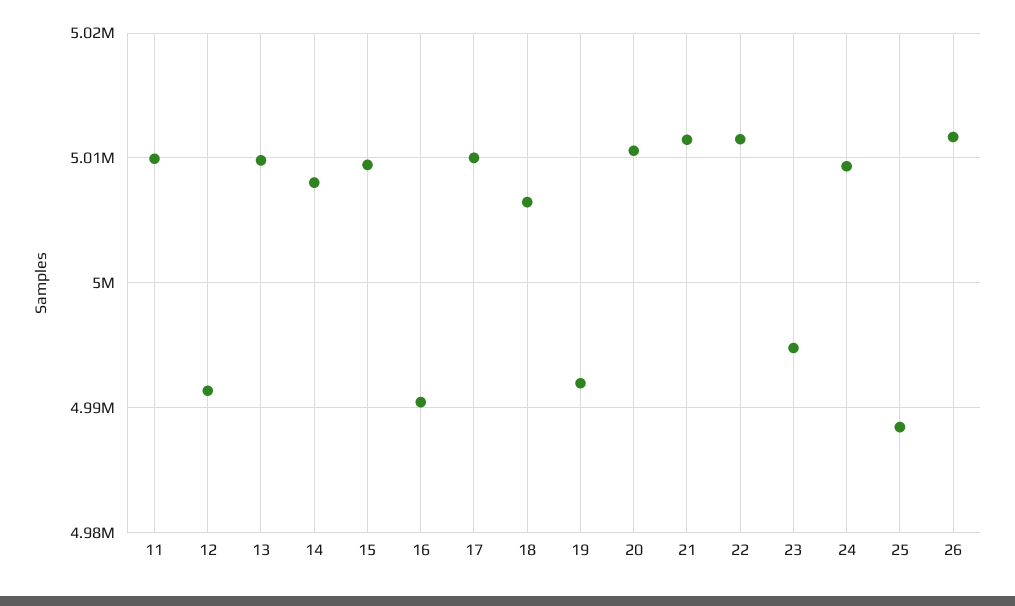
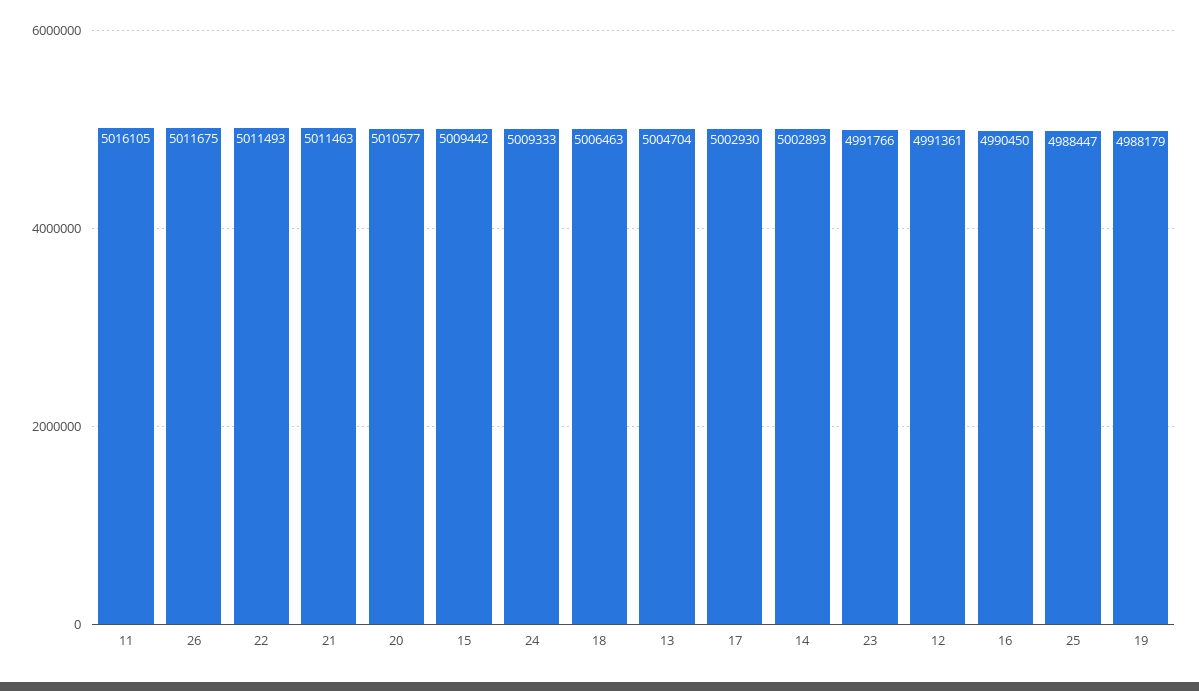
  {
-   "11": 5010000,
+   "11": 5016105,
    "12": 4991361,
-   "13": 5010000,
+   "13": 5004704,
-   "14": 5008000,
+   "14": 5002893,
    "15": 5009442,
    "16": 4990450,
-   "17": 5010000,
+   "17": 5002930,
    "18": 5006463,
-   "19": 4992000,
+   "19": 4988179,
    "20": 5010577,
    "21": 5011463,
    "22": 5011493,
-   "23": 4995000,
+   "23": 4991766,
    "24": 5009333,
    "25": 4988447,
    "26": 5011675
  }

